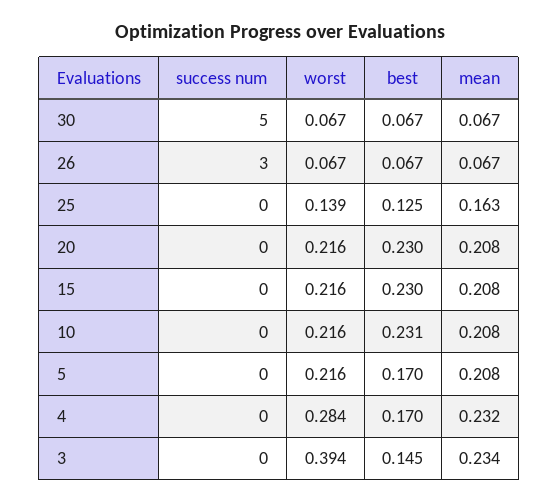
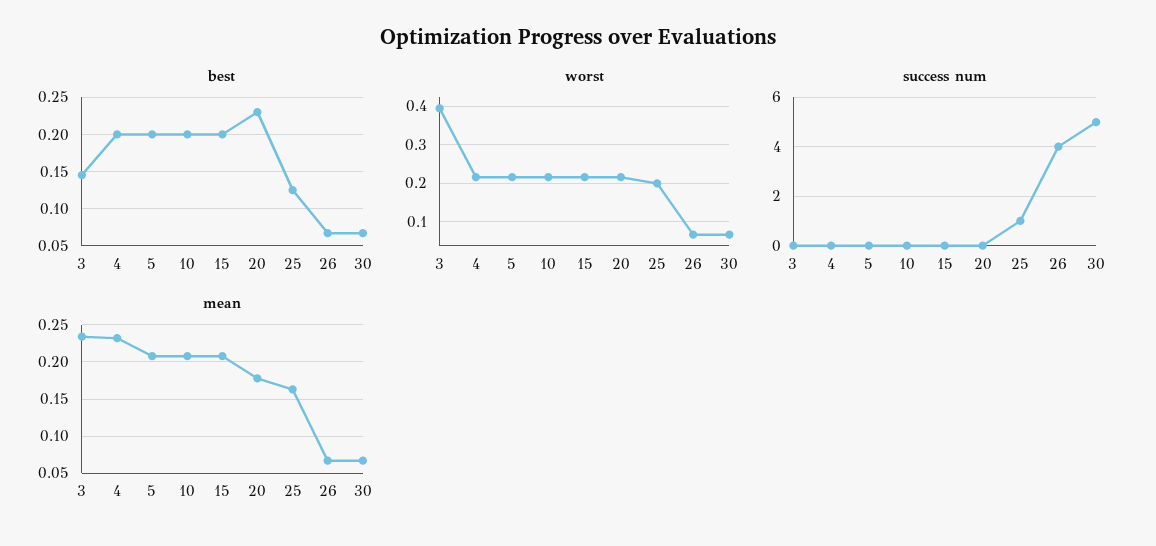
  {
    "success num": {
      "30": 5,
-     "26": 3,
+     "26": 4,
-     "25": 0,
+     "25": 1,
      "20": 0,
      "15": 0,
      "10": 0,
      "5": 0,
      "4": 0,
      "3": 0
    },
    "worst": {
      "30": 0.067,
      "26": 0.067,
-     "25": 0.139,
+     "25": 0.2,
      "20": 0.216,
      "15": 0.216,
      "10": 0.216,
      "5": 0.216,
-     "4": 0.284,
+     "4": 0.22,
      "3": 0.394
    },
    "best": {
      "30": 0.067,
      "26": 0.067,
      "25": 0.125,
      "20": 0.23,
-     "15": 0.23,
+     "15": 0.2,
-     "10": 0.231,
+     "10": 0.2,
-     "5": 0.17,
+     "5": 0.2,
-     "4": 0.17,
+     "4": 0.2,
      "3": 0.145
    },
    "mean": {
      "30": 0.067,
      "26": 0.067,
      "25": 0.163,
-     "20": 0.208,
+     "20": 0.18,
      "15": 0.208,
      "10": 0.208,
      "5": 0.208,
      "4": 0.232,
      "3": 0.234
    }
  }

